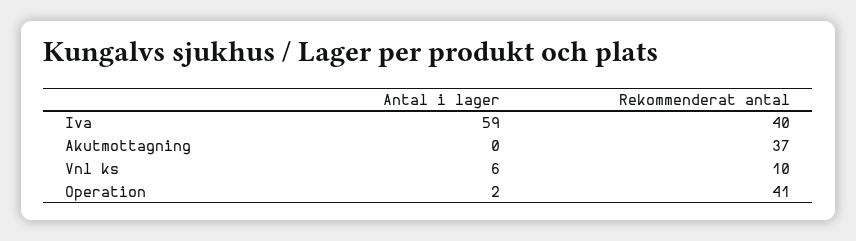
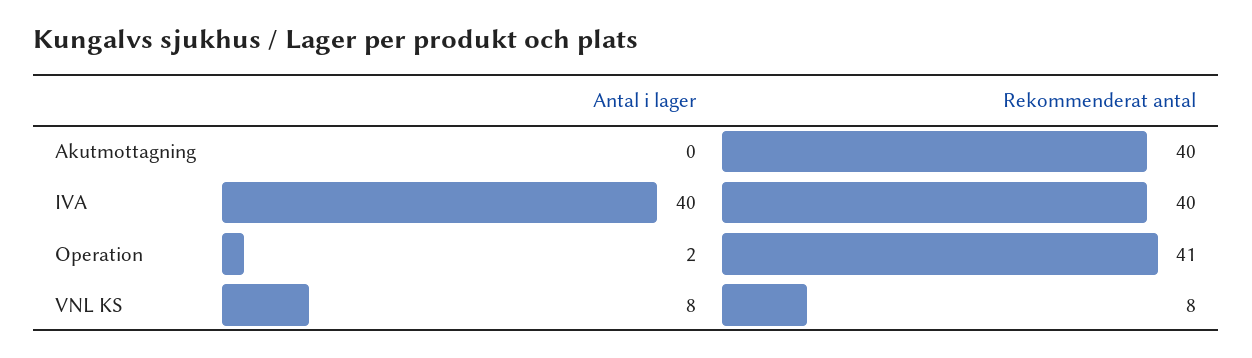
  {
    "Antal i lager": {
-     "Iva": 59,
+     "Iva": 40,
      "Akutmottagning": 0,
-     "Vnl ks": 6,
+     "Vnl ks": 8,
      "Operation": 2
    },
    "Rekommenderat antal": {
      "Iva": 40,
-     "Akutmottagning": 37,
+     "Akutmottagning": 40,
-     "Vnl ks": 10,
+     "Vnl ks": 8,
      "Operation": 41
    }
  }

